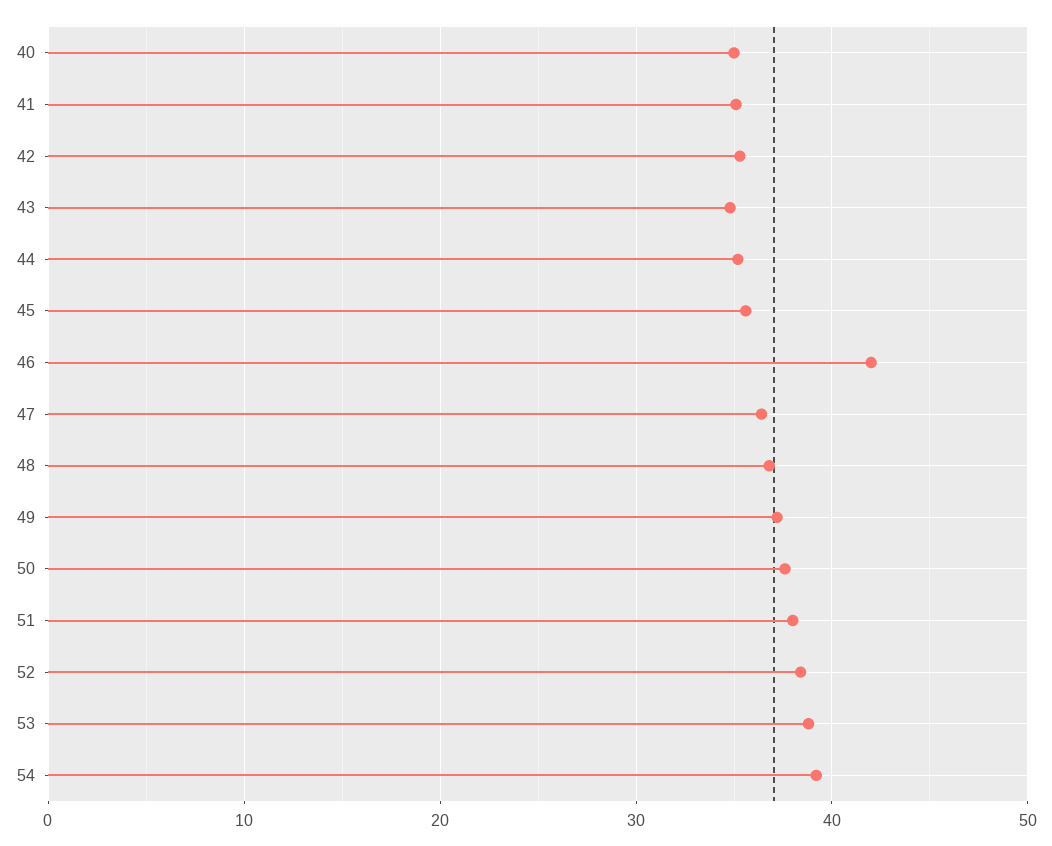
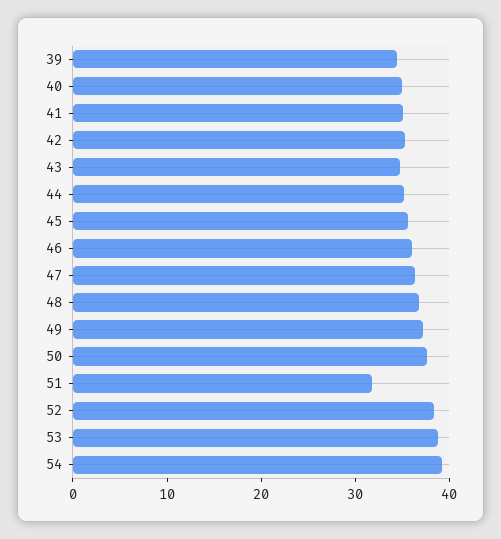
  {
    "40": 35,
    "41": 35,
    "42": 35,
    "43": 35,
    "44": 35,
    "45": 36,
-   "46": 42,
+   "46": 36,
    "47": 36,
    "48": 37,
    "49": 37,
    "50": 38,
-   "51": 38,
+   "51": 32,
    "52": 38,
    "53": 39,
-   "54": 39
+   "54": 39,
+   "39": 34
  }

